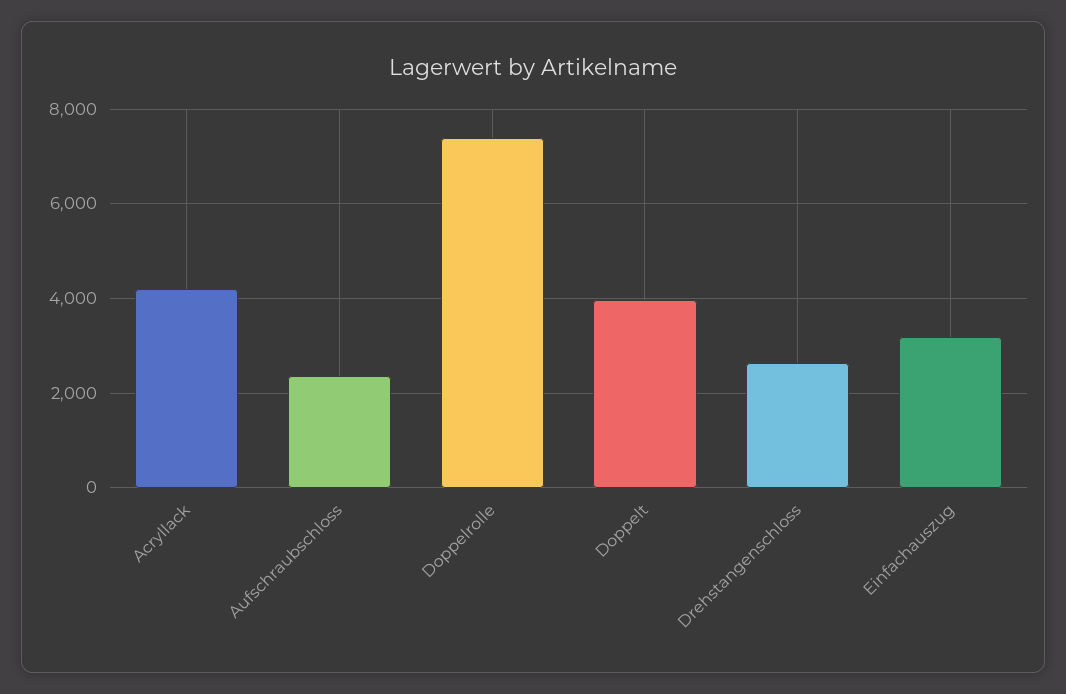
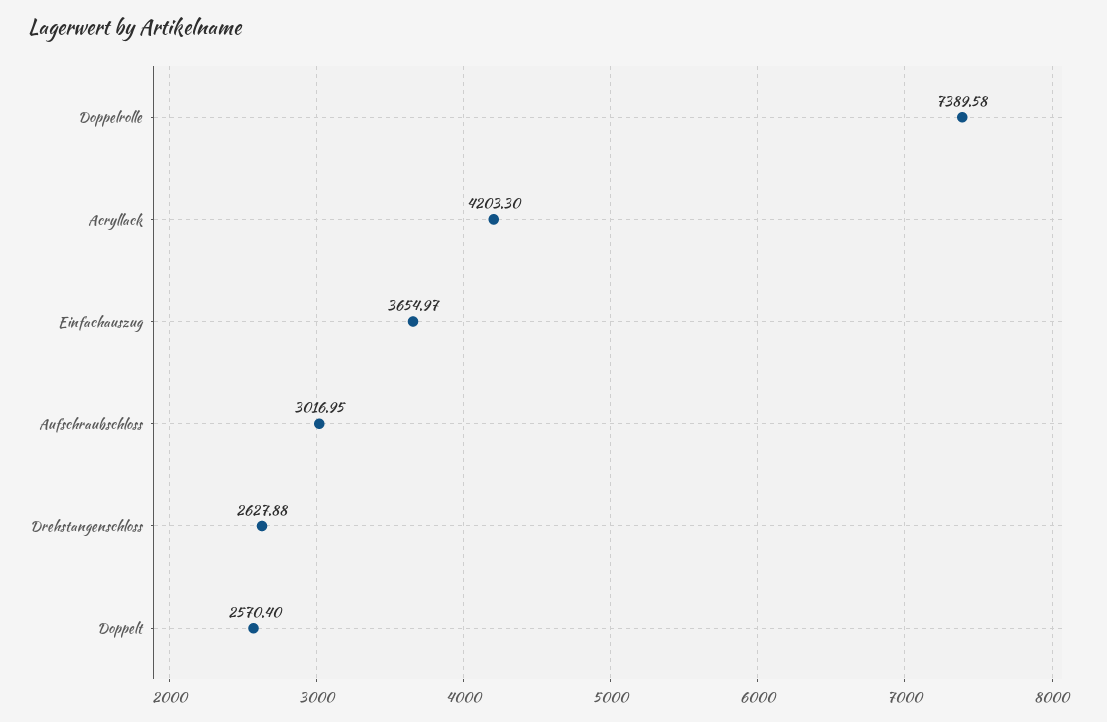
  {
    "Acryllack": 4203.3,
-   "Aufschraubschloss": 2400,
+   "Aufschraubschloss": 3016.95,
    "Doppelrolle": 7389.58,
-   "Doppelt": 4000,
+   "Doppelt": 2570.4,
    "Drehstangenschloss": 2627.88,
-   "Einfachauszug": 3200
+   "Einfachauszug": 3654.97
  }

